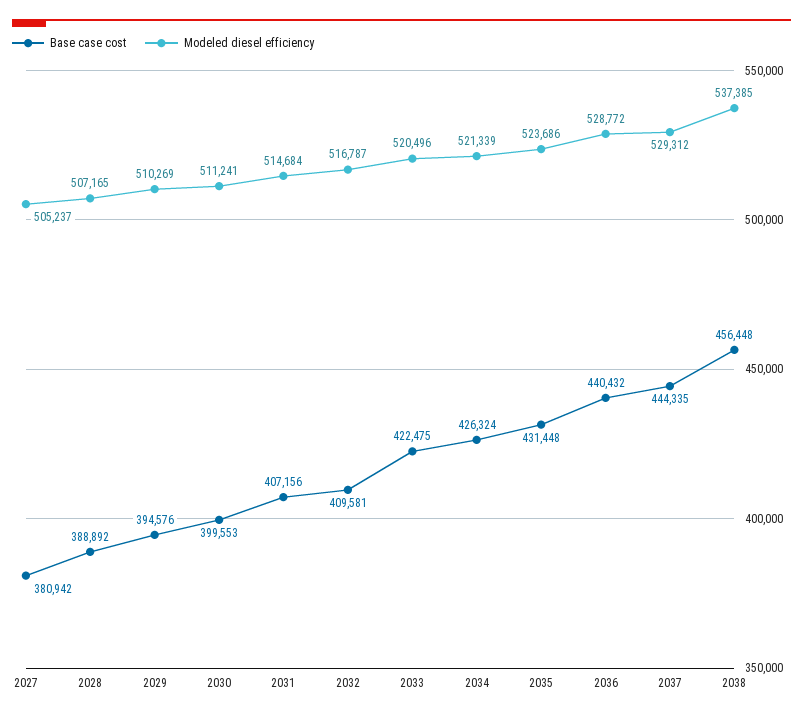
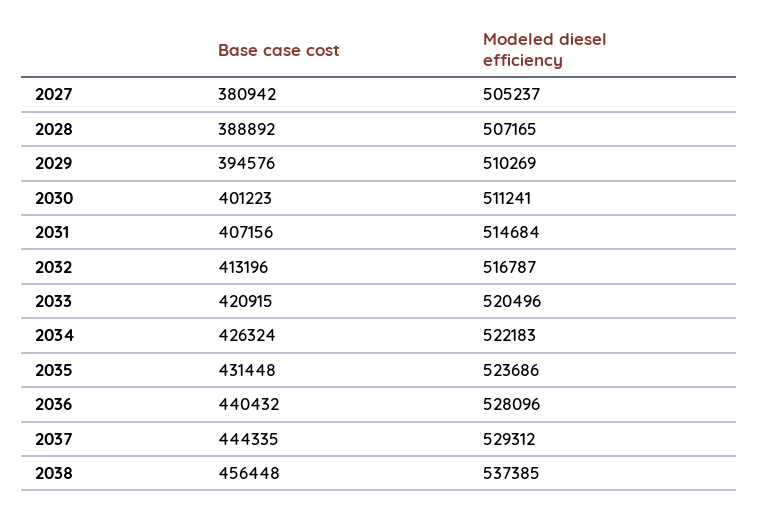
  {
    "Base case cost": {
      "2027": 380942,
      "2028": 388892,
      "2029": 394576,
-     "2030": 399553,
+     "2030": 401223,
      "2031": 407156,
-     "2032": 409581,
+     "2032": 413196,
-     "2033": 422475,
+     "2033": 420915,
      "2034": 426324,
      "2035": 431448,
      "2036": 440432,
      "2037": 444335,
      "2038": 456448
    },
    "Modeled diesel efficiency": {
      "2027": 505237,
      "2028": 507165,
      "2029": 510269,
      "2030": 511241,
      "2031": 514684,
      "2032": 516787,
      "2033": 520496,
-     "2034": 521339,
+     "2034": 522183,
      "2035": 523686,
-     "2036": 528772,
+     "2036": 528096,
      "2037": 529312,
      "2038": 537385
    }
  }

